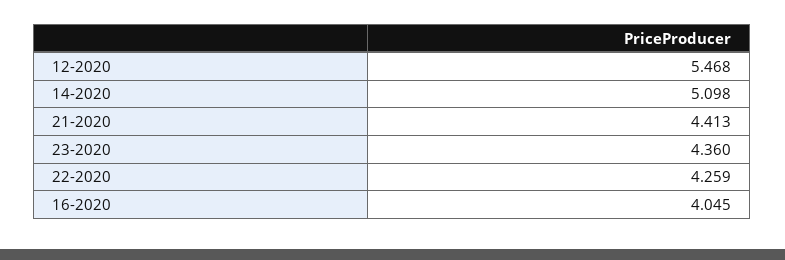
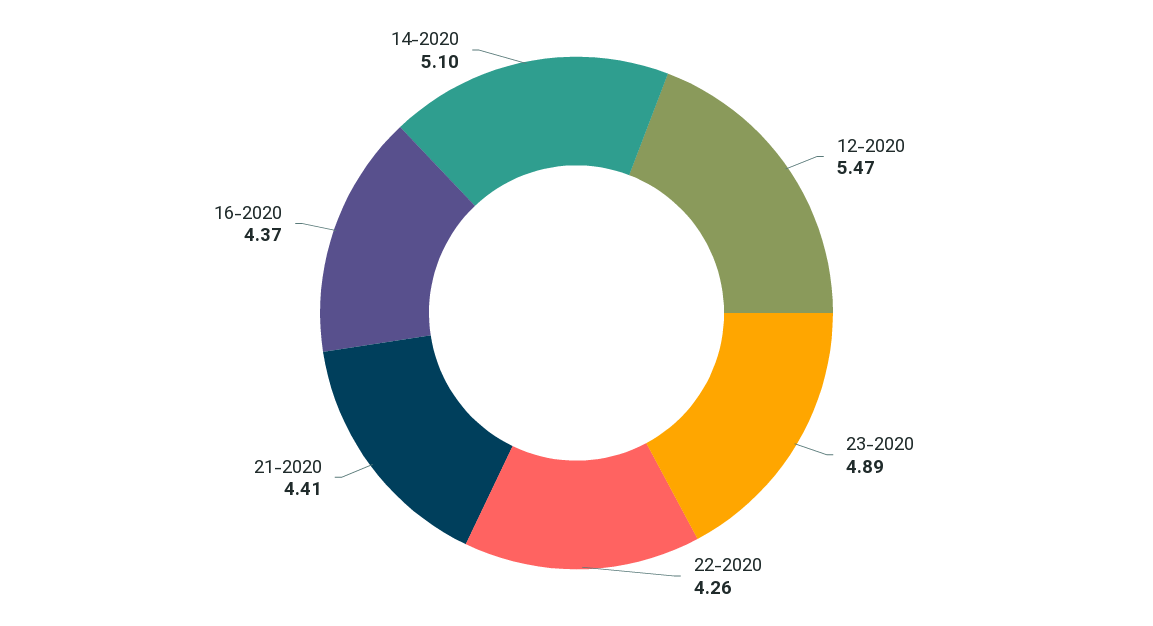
  {
    "12-2020": 5.468,
    "14-2020": 5.098,
    "21-2020": 4.413,
-   "23-2020": 4.36,
+   "23-2020": 4.89,
    "22-2020": 4.259,
-   "16-2020": 4.045
+   "16-2020": 4.37
  }

